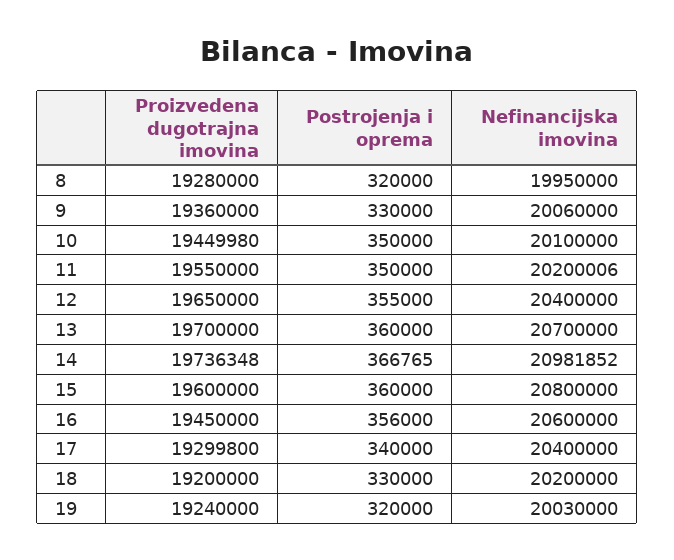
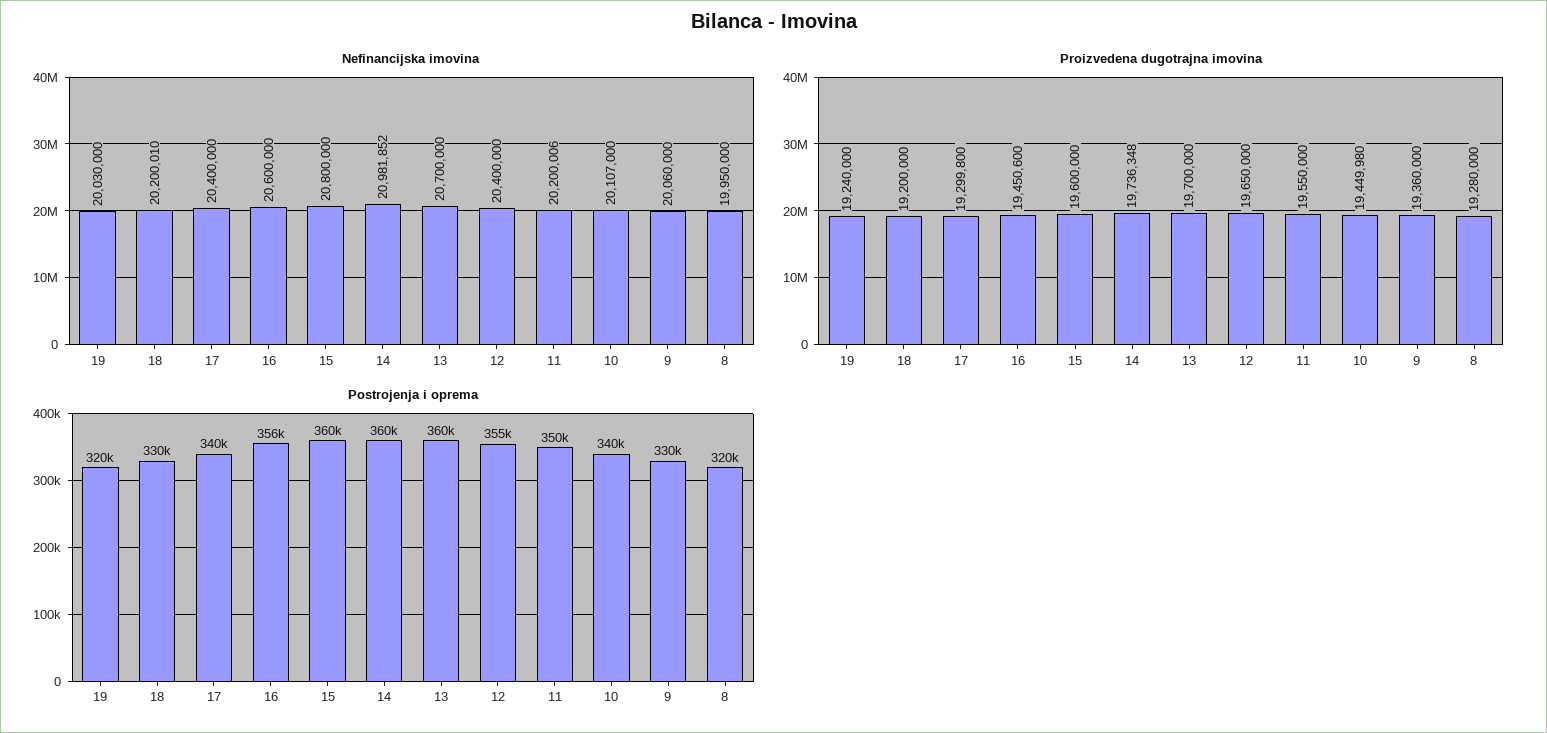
  {
    "Proizvedena dugotrajna imovina": {
      "8": 19280000,
      "9": 19360000,
      "10": 19449980,
      "11": 19550000,
      "12": 19650000,
      "13": 19700000,
      "14": 19736348,
      "15": 19600000,
-     "16": 19450000,
+     "16": 19450600,
      "17": 19299800,
      "18": 19200000,
      "19": 19240000
    },
    "Postrojenja i oprema": {
      "8": 320000,
      "9": 330000,
-     "10": 350000,
+     "10": 340000,
      "11": 350000,
      "12": 355000,
      "13": 360000,
-     "14": 366765,
+     "14": 360000,
      "15": 360000,
      "16": 356000,
      "17": 340000,
      "18": 330000,
      "19": 320000
    },
    "Nefinancijska imovina": {
      "8": 19950000,
      "9": 20060000,
-     "10": 20100000,
+     "10": 20107000,
      "11": 20200006,
      "12": 20400000,
      "13": 20700000,
      "14": 20981852,
      "15": 20800000,
      "16": 20600000,
      "17": 20400000,
-     "18": 20200000,
+     "18": 20200010,
      "19": 20030000
    }
  }

